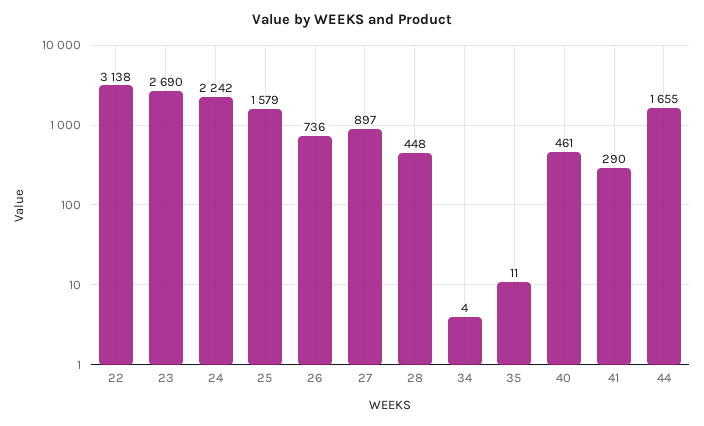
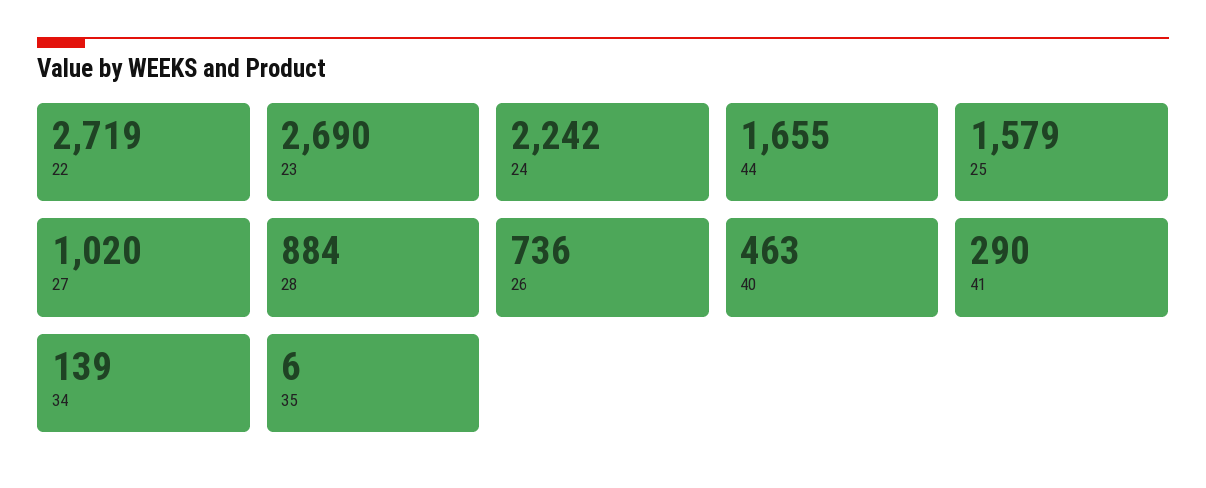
  {
-   "22": 3138,
+   "22": 2719,
    "23": 2690,
    "24": 2242,
    "25": 1579,
    "26": 736,
-   "27": 897,
+   "27": 1020,
-   "28": 448,
+   "28": 884,
-   "34": 4,
+   "34": 139,
-   "35": 11,
+   "35": 6,
-   "40": 461,
+   "40": 463,
    "41": 290,
    "44": 1655
  }

